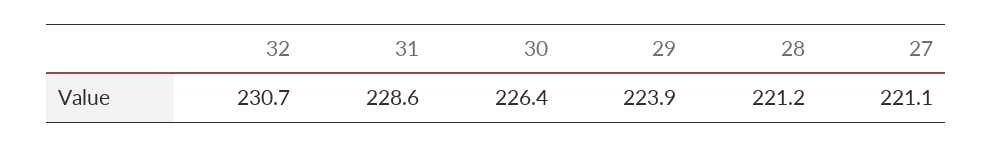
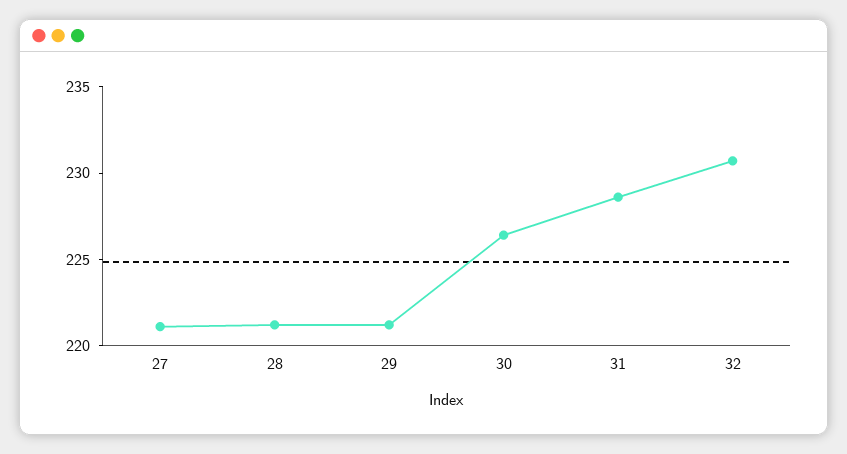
  {
    "32": 230.7,
    "31": 228.6,
    "30": 226.4,
-   "29": 223.9,
+   "29": 221,
    "28": 221.2,
    "27": 221.1
  }

